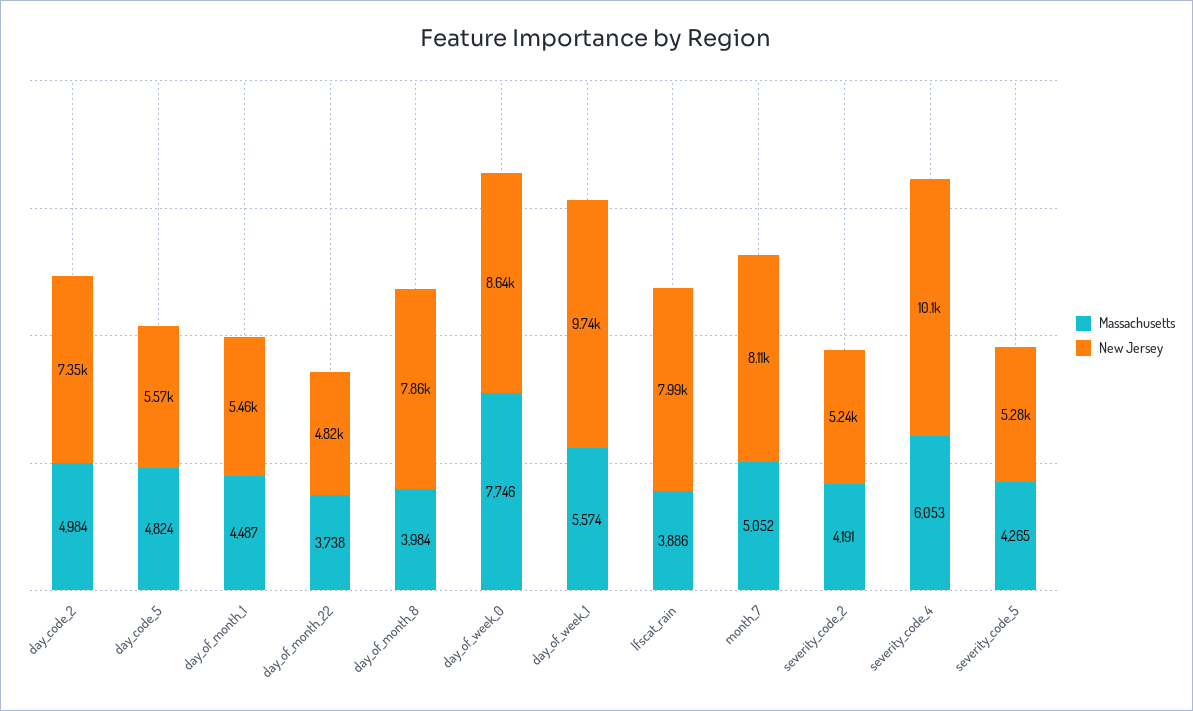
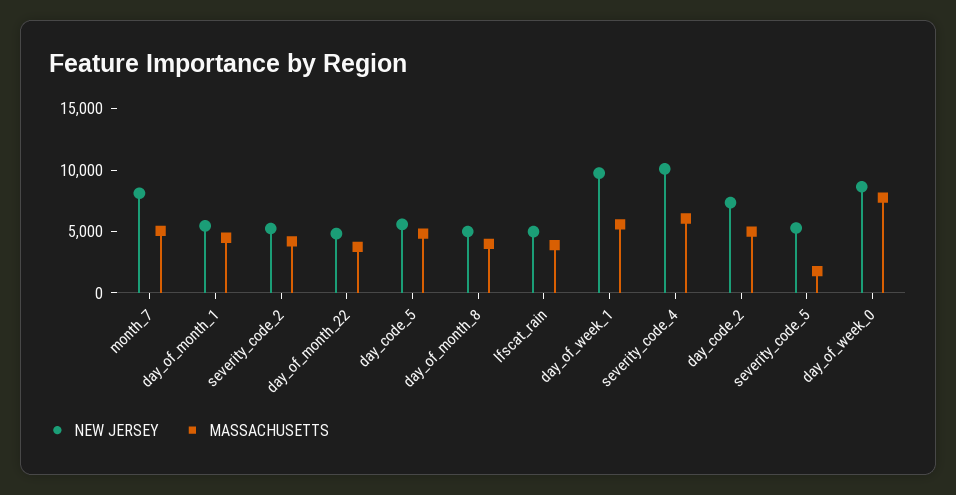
  {
    "Massachusetts": {
      "day_code_2": 4984,
      "day_code_5": 4824,
      "day_of_month_1": 4487,
      "day_of_month_22": 3738,
      "day_of_month_8": 3984,
      "day_of_week_0": 7746,
      "day_of_week_1": 5574,
      "lfscat_rain": 3886,
      "month_7": 5052,
      "severity_code_2": 4191,
      "severity_code_4": 6053,
-     "severity_code_5": 4265
+     "severity_code_5": 2000
    },
    "New Jersey": {
      "day_code_2": 7350,
      "day_code_5": 5570,
      "day_of_month_1": 5460,
      "day_of_month_22": 4820,
-     "day_of_month_8": 7860,
+     "day_of_month_8": 5000,
      "day_of_week_0": 8640,
      "day_of_week_1": 9740,
-     "lfscat_rain": 7990,
+     "lfscat_rain": 5000,
      "month_7": 8110,
      "severity_code_2": 5240,
      "severity_code_4": 10100,
      "severity_code_5": 5280
    }
  }

